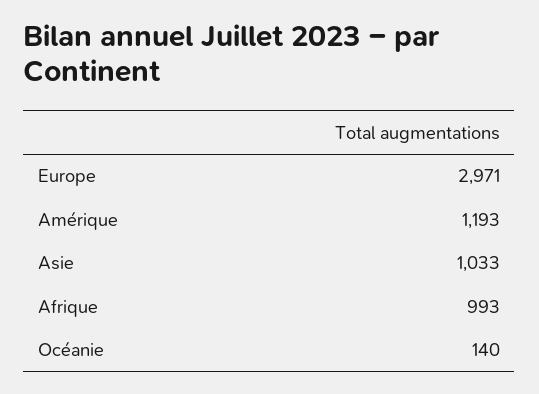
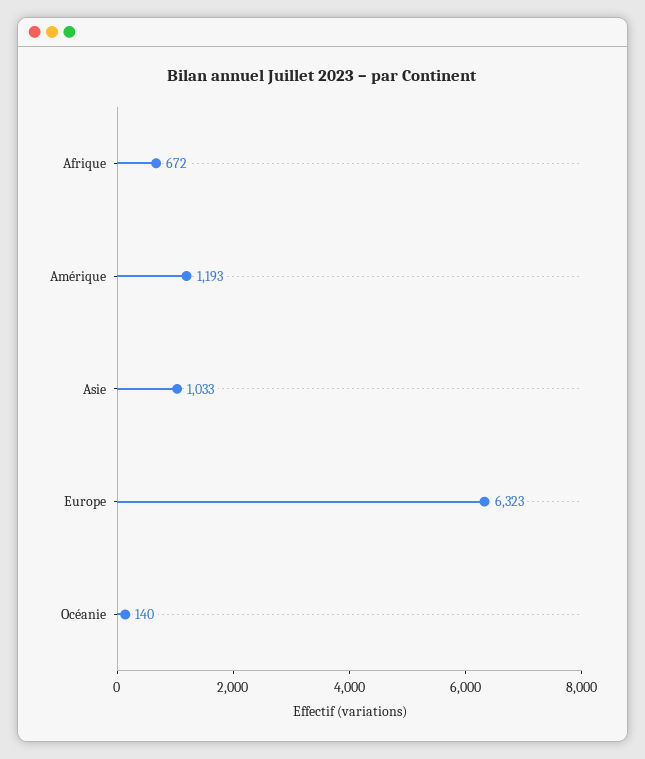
  {
-   "Europe": 2971,
+   "Europe": 6323,
    "Amérique": 1193,
    "Asie": 1033,
-   "Afrique": 993,
+   "Afrique": 672,
    "Océanie": 140
  }

